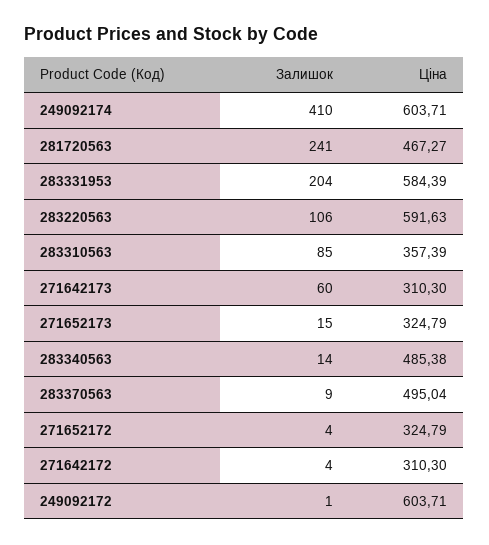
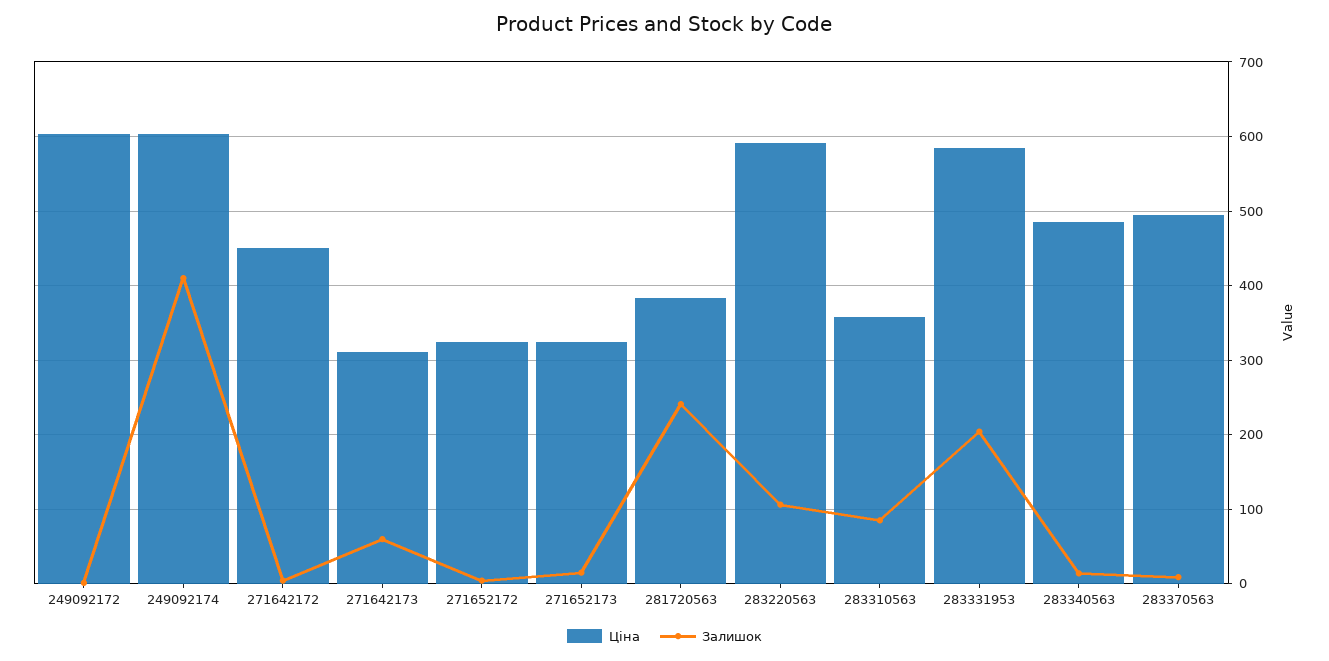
  {
    "Залишок": {
      "249092174": 410,
      "281720563": 241,
      "283331953": 204,
      "283220563": 106,
      "283310563": 85,
      "271642173": 60,
      "271652173": 15,
      "283340563": 14,
      "283370563": 9,
      "271652172": 4,
      "271642172": 4,
      "249092172": 1
    },
    "Ціна": {
      "249092174": 603.71,
-     "281720563": 467.27,
+     "281720563": 380,
      "283331953": 584.39,
      "283220563": 591.63,
      "283310563": 357.39,
      "271642173": 310.3,
      "271652173": 324.79,
      "283340563": 485.38,
      "283370563": 495.04,
      "271652172": 324.79,
-     "271642172": 310.3,
+     "271642172": 450,
      "249092172": 603.71
    }
  }

